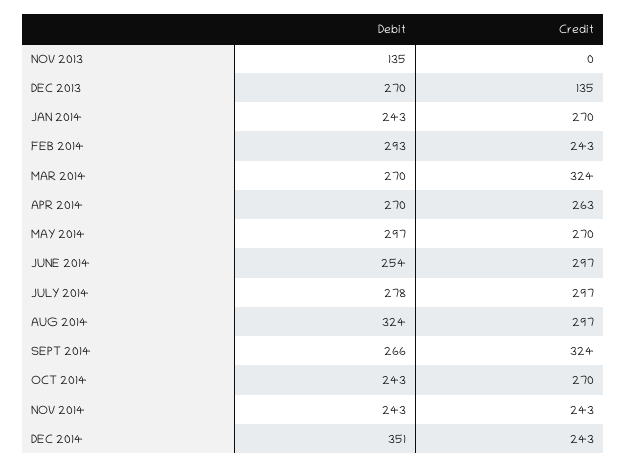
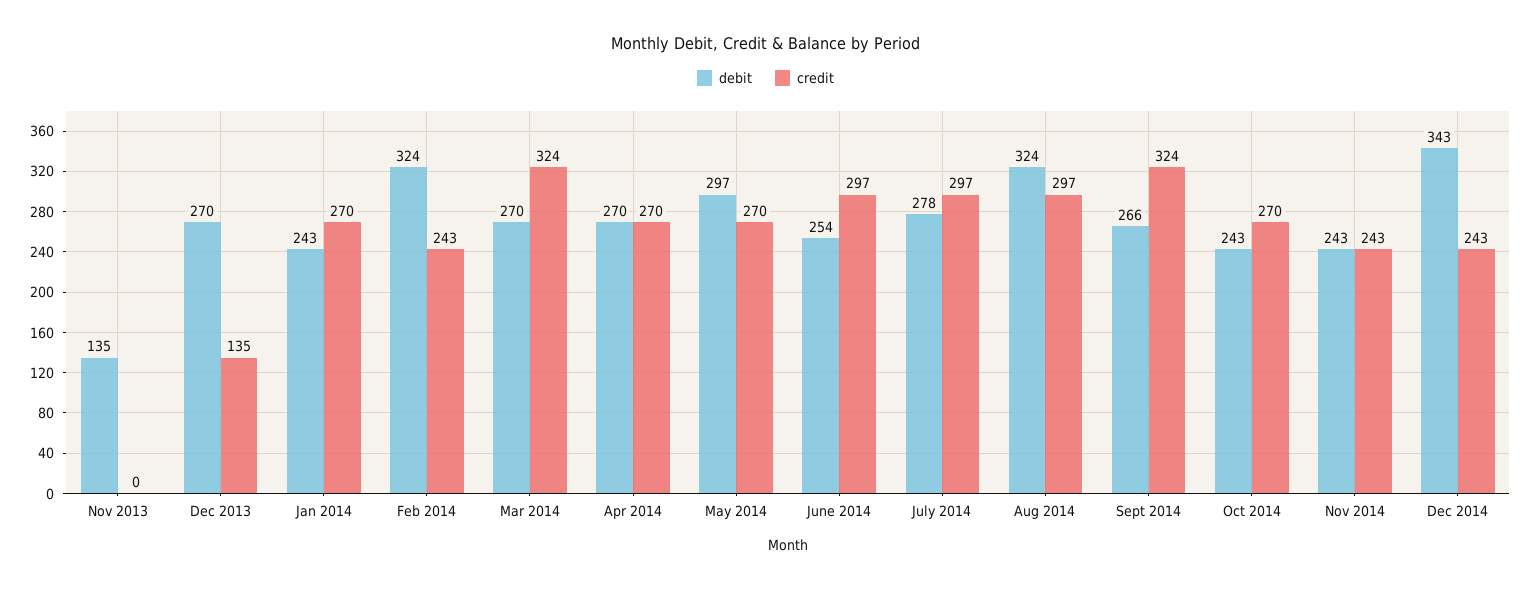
  {
    "Debit": {
      "NOV 2013": 135,
      "DEC 2013": 270,
      "JAN 2014": 243,
-     "FEB 2014": 293,
+     "FEB 2014": 324,
      "MAR 2014": 270,
      "APR 2014": 270,
      "MAY 2014": 297,
      "JUNE 2014": 254,
      "JULY 2014": 278,
      "AUG 2014": 324,
      "SEPT 2014": 266,
      "OCT 2014": 243,
      "NOV 2014": 243,
-     "DEC 2014": 351
+     "DEC 2014": 343
    },
    "Credit": {
      "NOV 2013": 0,
      "DEC 2013": 135,
      "JAN 2014": 270,
      "FEB 2014": 243,
      "MAR 2014": 324,
-     "APR 2014": 263,
+     "APR 2014": 270,
      "MAY 2014": 270,
      "JUNE 2014": 297,
      "JULY 2014": 297,
      "AUG 2014": 297,
      "SEPT 2014": 324,
      "OCT 2014": 270,
      "NOV 2014": 243,
      "DEC 2014": 243
    }
  }

